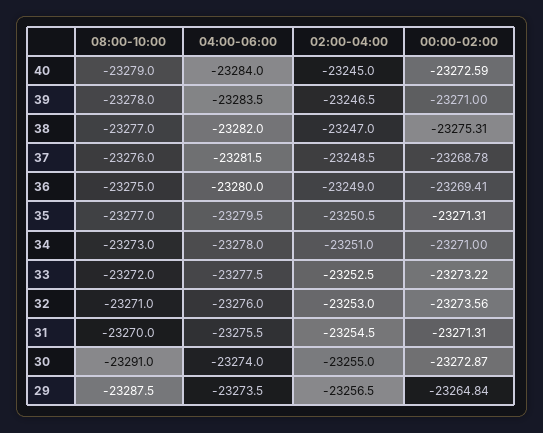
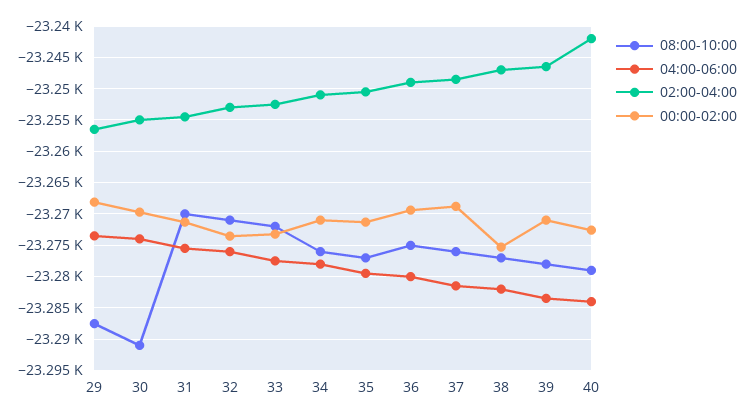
  {
    "08:00-10:00": {
      "40": -23279,
      "39": -23278,
      "38": -23277,
      "37": -23276,
      "36": -23275,
      "35": -23277,
-     "34": -23273,
+     "34": -23276,
      "33": -23272,
      "32": -23271,
      "31": -23270,
      "30": -23291,
      "29": -23287.5
    },
    "04:00-06:00": {
      "40": -23284,
      "39": -23283.5,
      "38": -23282,
      "37": -23281.5,
      "36": -23280,
      "35": -23279.5,
      "34": -23278,
      "33": -23277.5,
      "32": -23276,
      "31": -23275.5,
      "30": -23274,
      "29": -23273.5
    },
    "02:00-04:00": {
-     "40": -23245,
+     "40": -23242,
      "39": -23246.5,
      "38": -23247,
      "37": -23248.5,
      "36": -23249,
      "35": -23250.5,
      "34": -23251,
      "33": -23252.5,
      "32": -23253,
      "31": -23254.5,
      "30": -23255,
      "29": -23256.5
    },
    "00:00-02:00": {
      "40": -23272.59,
      "39": -23271,
      "38": -23275.31,
      "37": -23268.78,
      "36": -23269.41,
      "35": -23271.31,
      "34": -23271,
      "33": -23273.22,
      "32": -23273.56,
      "31": -23271.31,
-     "30": -23272.87,
+     "30": -23270,
-     "29": -23264.84
+     "29": -23268
    }
  }

